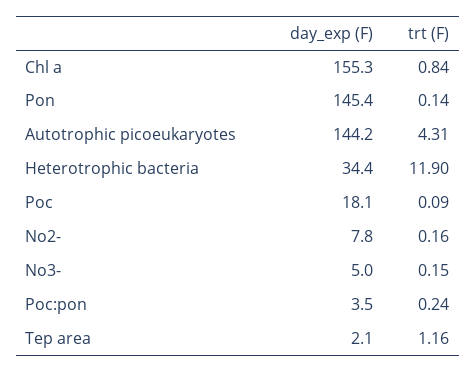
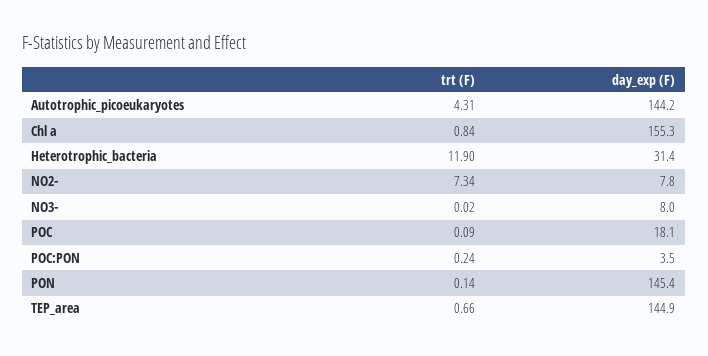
  {
    "day_exp (F)": {
      "Chl a": 155.3,
      "Pon": 145.4,
      "Autotrophic picoeukaryotes": 144.2,
-     "Heterotrophic bacteria": 34.4,
+     "Heterotrophic bacteria": 31.4,
      "Poc": 18.1,
      "No2-": 7.8,
-     "No3-": 5,
+     "No3-": 8,
      "Poc:pon": 3.5,
-     "Tep area": 2.1
+     "Tep area": 144.9
    },
    "trt (F)": {
      "Chl a": 0.84,
      "Pon": 0.14,
      "Autotrophic picoeukaryotes": 4.31,
      "Heterotrophic bacteria": 11.9,
      "Poc": 0.09,
-     "No2-": 0.16,
+     "No2-": 7.34,
-     "No3-": 0.15,
+     "No3-": 0.02,
      "Poc:pon": 0.24,
-     "Tep area": 1.16
+     "Tep area": 0.66
    }
  }

